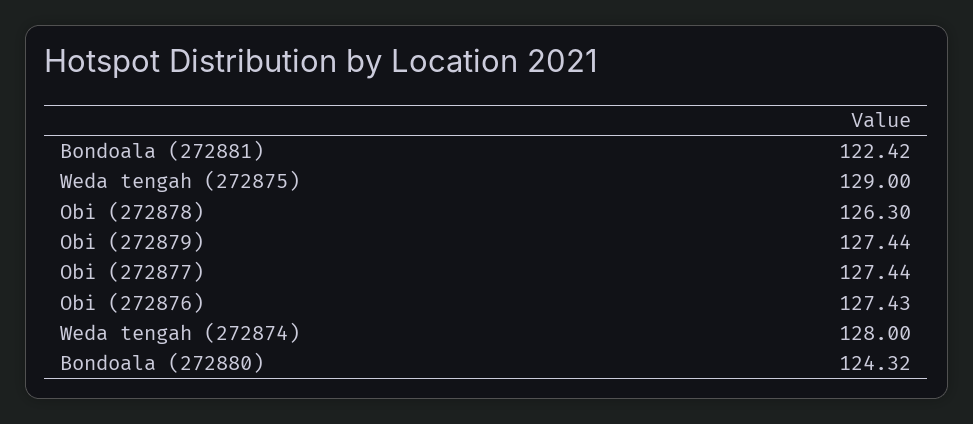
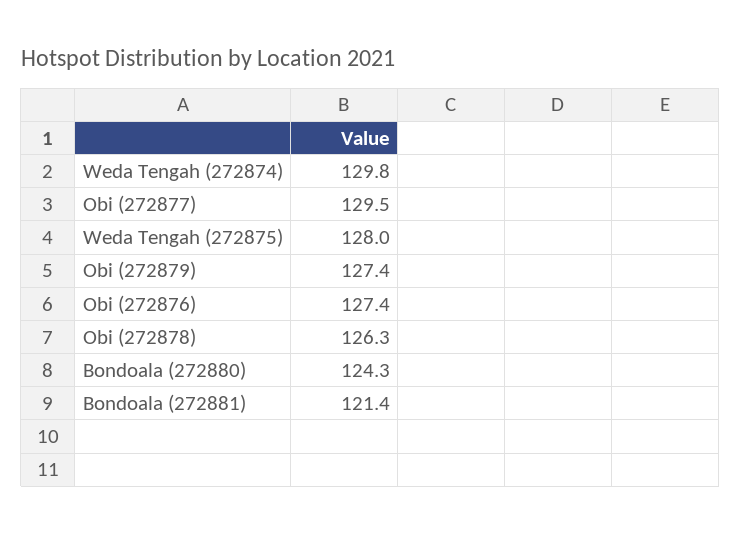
  {
-   "Bondoala (272881)": 122.42,
+   "Bondoala (272881)": 121.4,
-   "Weda tengah (272875)": 129,
+   "Weda tengah (272875)": 128,
    "Obi (272878)": 126.3,
    "Obi (272879)": 127.44,
-   "Obi (272877)": 127.44,
+   "Obi (272877)": 129.5,
    "Obi (272876)": 127.43,
-   "Weda tengah (272874)": 128,
+   "Weda tengah (272874)": 129.8,
    "Bondoala (272880)": 124.32
  }

